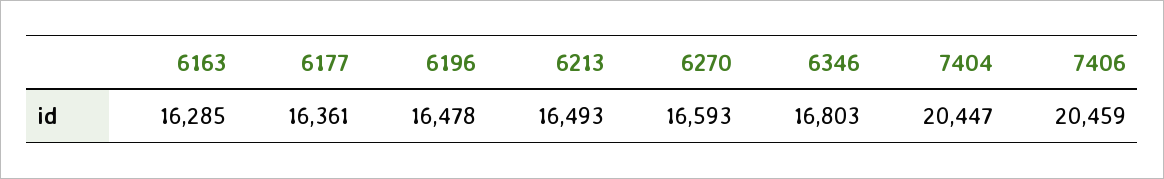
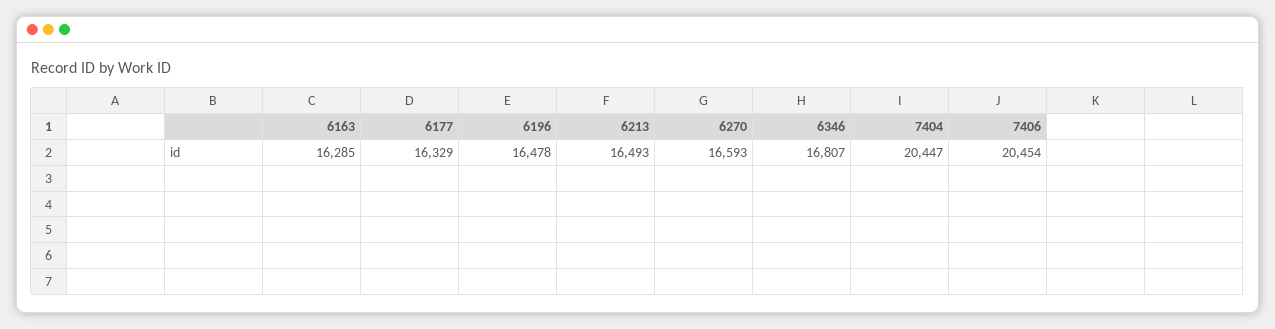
  {
    "6163": 16285,
-   "6177": 16361,
+   "6177": 16329,
    "6196": 16478,
    "6213": 16493,
    "6270": 16593,
-   "6346": 16803,
+   "6346": 16807,
    "7404": 20447,
-   "7406": 20459
+   "7406": 20454
  }

